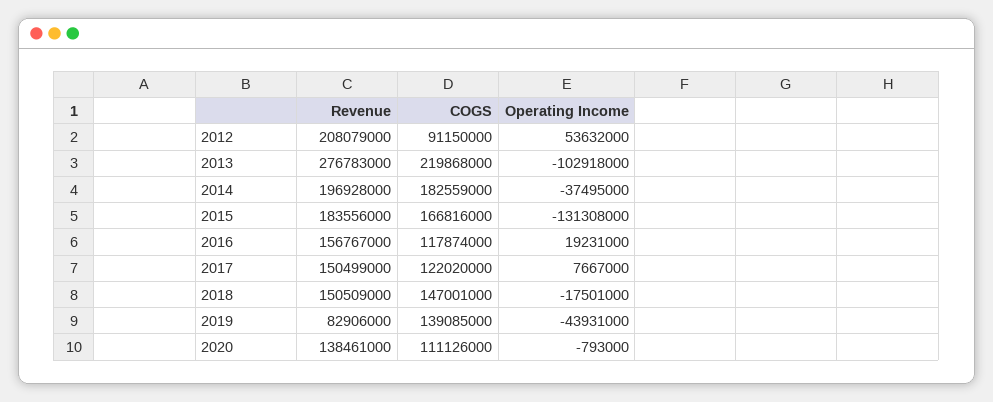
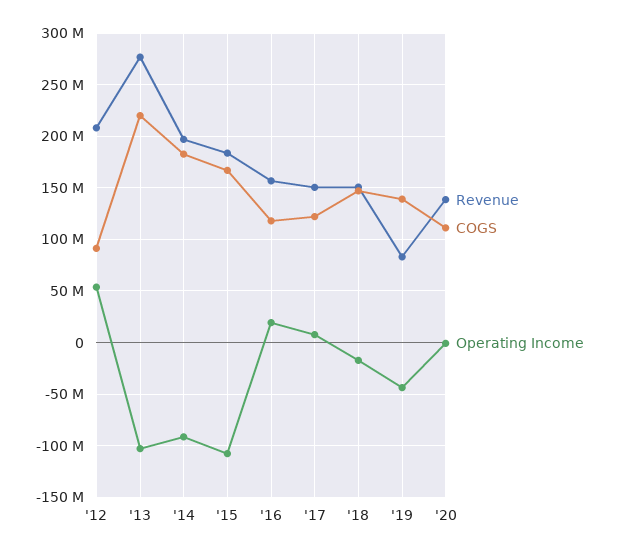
  {
    "Revenue": {
      "2012": 208079000,
      "2013": 276783000,
      "2014": 196928000,
      "2015": 183556000,
      "2016": 156767000,
      "2017": 150499000,
      "2018": 150509000,
      "2019": 82906000,
      "2020": 138461000
    },
    "COGS": {
      "2012": 91150000,
      "2013": 219868000,
      "2014": 182559000,
      "2015": 166816000,
      "2016": 117874000,
      "2017": 122020000,
      "2018": 147001000,
      "2019": 139085000,
      "2020": 111126000
    },
    "Operating Income": {
      "2012": 53632000,
      "2013": -102918000,
-     "2014": -37495000,
+     "2014": -90000000,
-     "2015": -131308000,
+     "2015": -110000000,
      "2016": 19231000,
      "2017": 7667000,
      "2018": -17501000,
      "2019": -43931000,
      "2020": -793000
    }
  }

